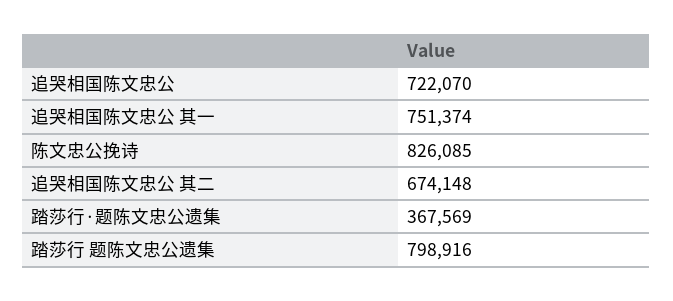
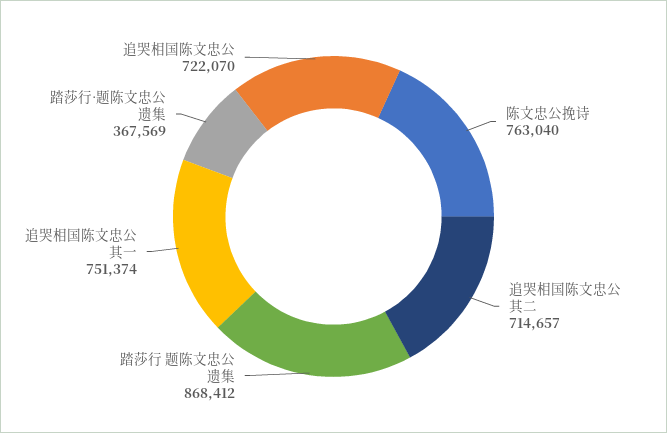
  {
    "追哭相国陈文忠公": 722070,
    "追哭相国陈文忠公 其一": 751374,
-   "陈文忠公挽诗": 826085,
+   "陈文忠公挽诗": 763040,
-   "追哭相国陈文忠公 其二": 674148,
+   "追哭相国陈文忠公 其二": 714657,
    "踏莎行·题陈文忠公遗集": 367569,
-   "踏莎行 题陈文忠公遗集": 798916
+   "踏莎行 题陈文忠公遗集": 868412
  }

